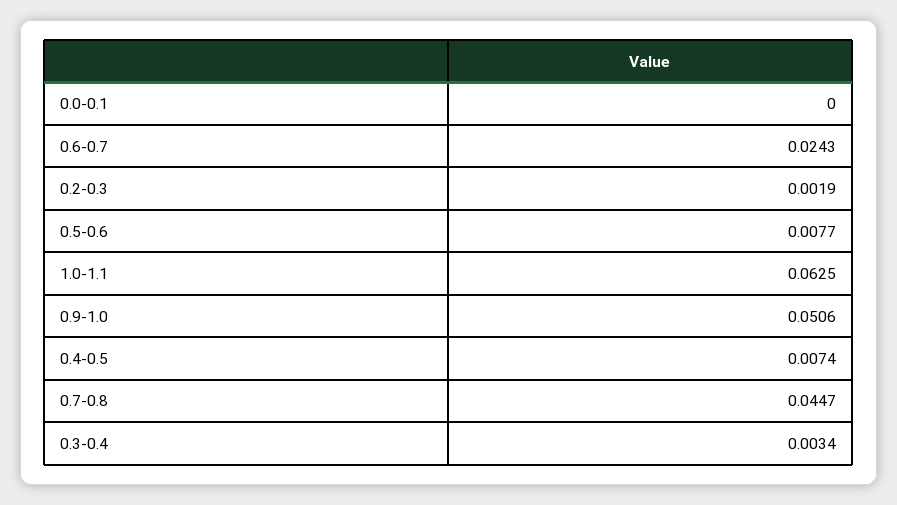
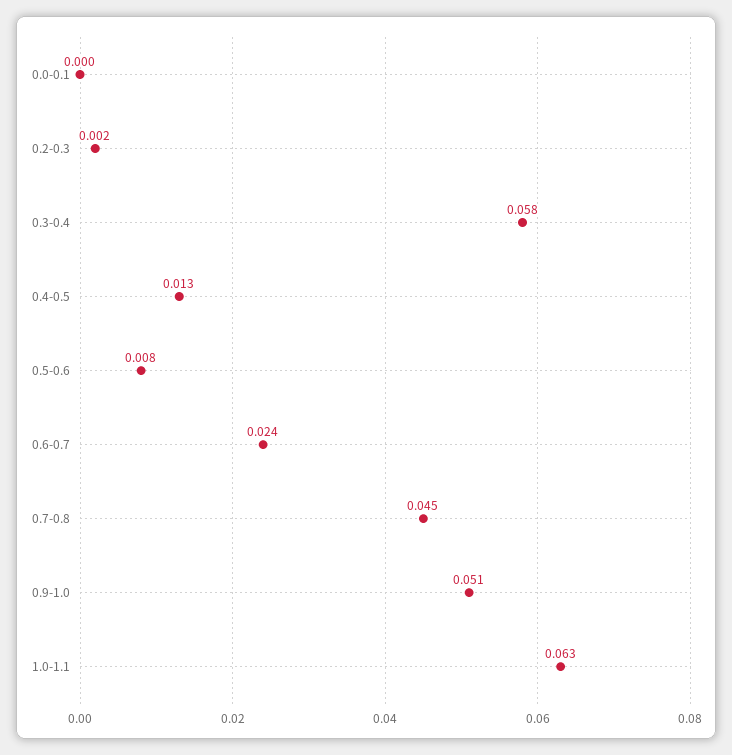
  {
    "0.0-0.1": 0,
    "0.6-0.7": 0.0243,
    "0.2-0.3": 0.0019,
    "0.5-0.6": 0.0077,
    "1.0-1.1": 0.0625,
    "0.9-1.0": 0.0506,
-   "0.4-0.5": 0.0074,
+   "0.4-0.5": 0.013,
    "0.7-0.8": 0.0447,
-   "0.3-0.4": 0.0034
+   "0.3-0.4": 0.058
  }

